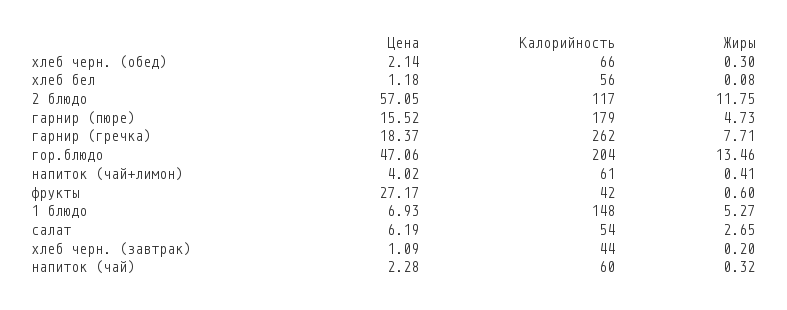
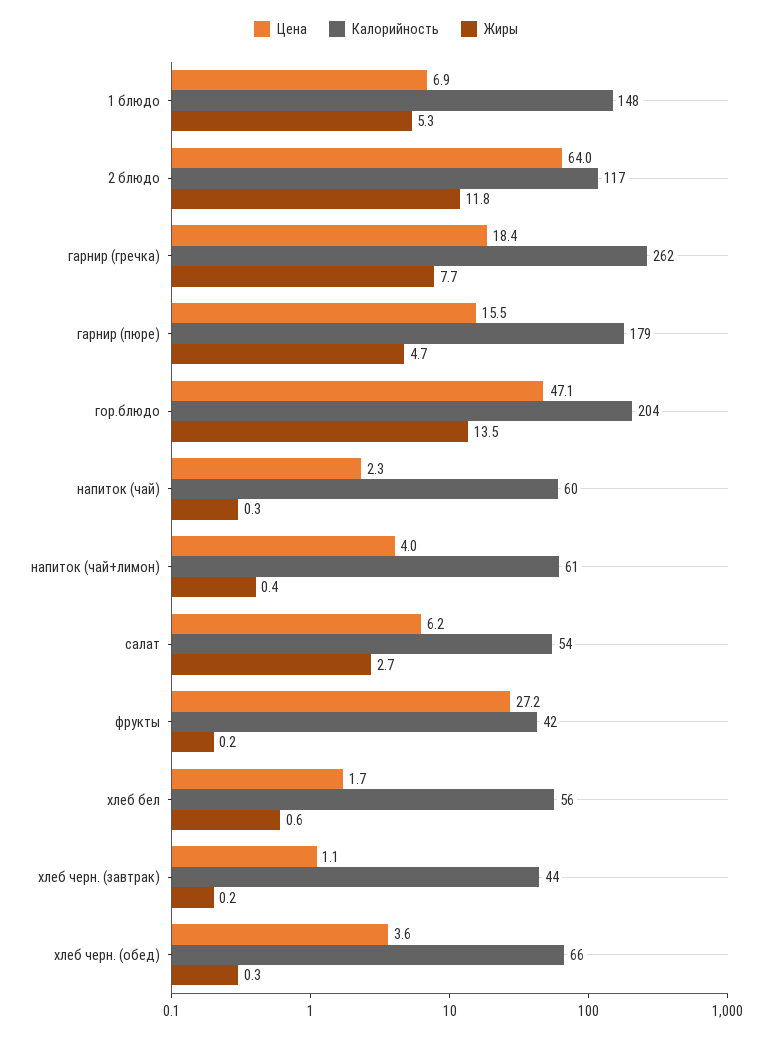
  {
    "Цена": {
-     "хлеб черн. (обед)": 2.14,
+     "хлеб черн. (обед)": 3.6,
-     "хлеб бел": 1.18,
+     "хлеб бел": 1.7,
-     "2 блюдо": 57.05,
+     "2 блюдо": 64,
      "гарнир (пюре)": 15.52,
      "гарнир (гречка)": 18.37,
      "гор.блюдо": 47.06,
      "напиток (чай+лимон)": 4.02,
      "фрукты": 27.17,
      "1 блюдо": 6.93,
      "салат": 6.19,
      "хлеб черн. (завтрак)": 1.09,
      "напиток (чай)": 2.28
    },
    "Калорийность": {
      "хлеб черн. (обед)": 66,
      "хлеб бел": 56,
      "2 блюдо": 117,
      "гарнир (пюре)": 179,
      "гарнир (гречка)": 262,
      "гор.блюдо": 204,
      "напиток (чай+лимон)": 61,
      "фрукты": 42,
      "1 блюдо": 148,
      "салат": 54,
      "хлеб черн. (завтрак)": 44,
      "напиток (чай)": 60
    },
    "Жиры": {
      "хлеб черн. (обед)": 0.3,
-     "хлеб бел": 0.08,
+     "хлеб бел": 0.6,
      "2 блюдо": 11.75,
      "гарнир (пюре)": 4.73,
      "гарнир (гречка)": 7.71,
      "гор.блюдо": 13.46,
      "напиток (чай+лимон)": 0.41,
-     "фрукты": 0.6,
+     "фрукты": 0.2,
      "1 блюдо": 5.27,
      "салат": 2.65,
      "хлеб черн. (завтрак)": 0.2,
      "напиток (чай)": 0.32
    }
  }

